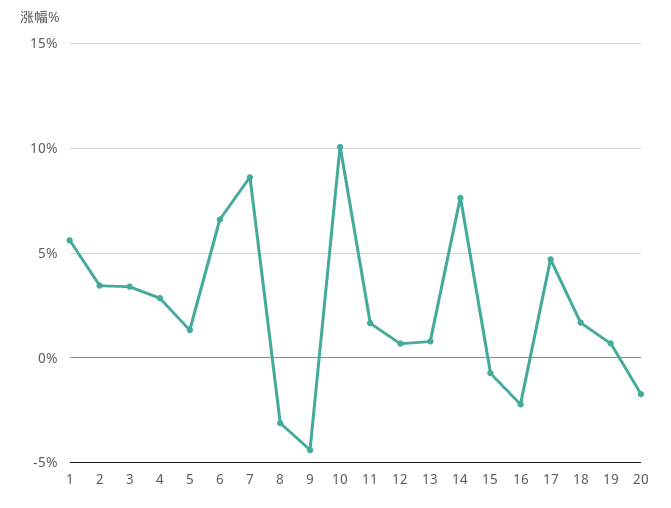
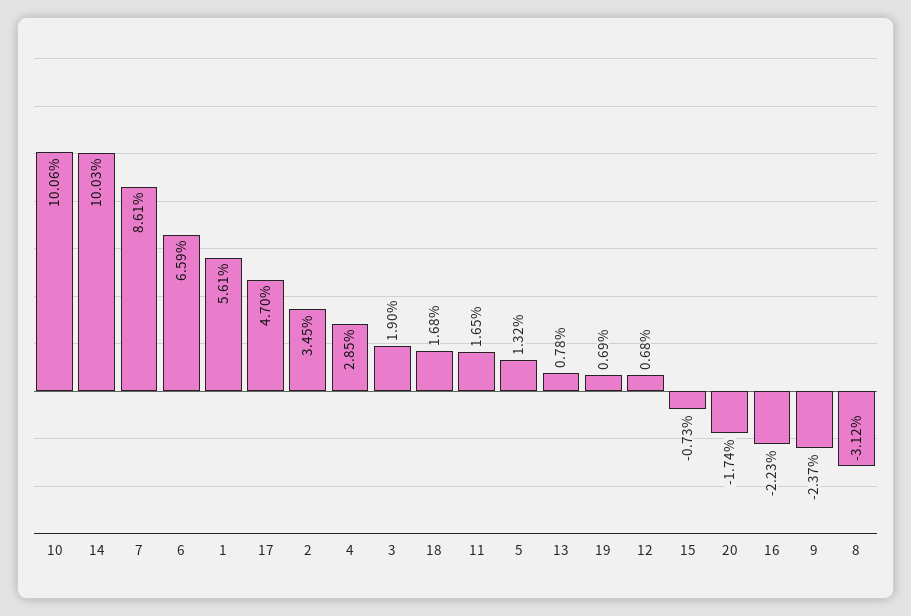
  {
    "1": 5.61,
    "2": 3.45,
-   "3": 3.5,
+   "3": 1.9,
    "4": 2.85,
    "5": 1.32,
    "6": 6.59,
    "7": 8.61,
    "8": -3.12,
-   "9": -4.5,
+   "9": -2.37,
    "10": 10.06,
    "11": 1.65,
    "12": 0.68,
    "13": 0.78,
-   "14": 7.5,
+   "14": 10.03,
    "15": -0.73,
    "16": -2.23,
    "17": 4.7,
    "18": 1.68,
    "19": 0.69,
    "20": -1.74
  }

